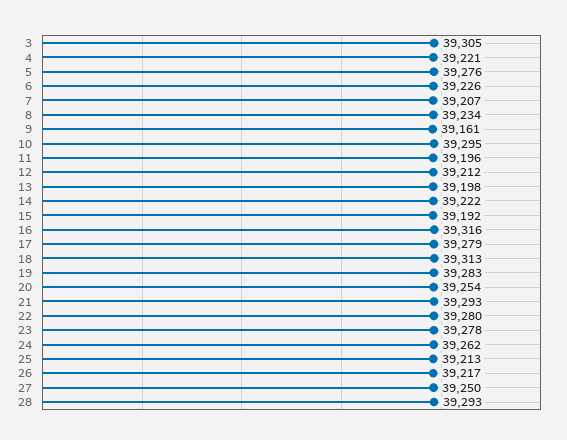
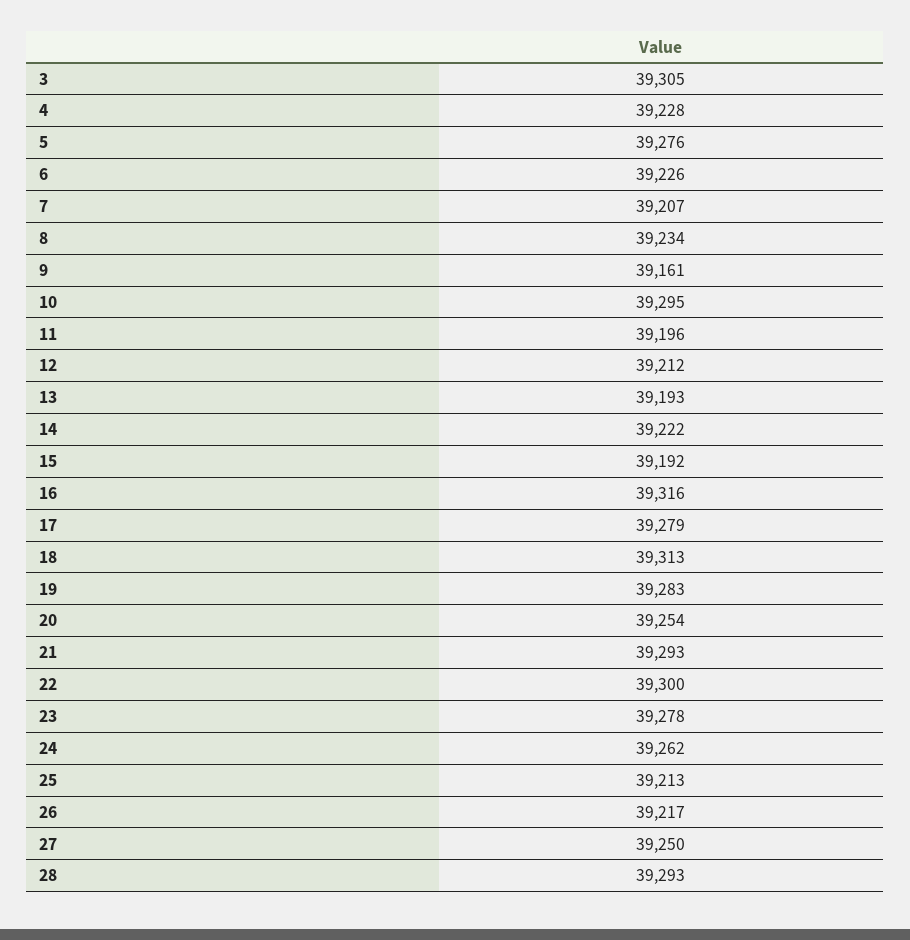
  {
    "3": 39305,
-   "4": 39221,
+   "4": 39228,
    "5": 39276,
    "6": 39226,
    "7": 39207,
    "8": 39234,
    "9": 39161,
    "10": 39295,
    "11": 39196,
    "12": 39212,
-   "13": 39198,
+   "13": 39193,
    "14": 39222,
    "15": 39192,
    "16": 39316,
    "17": 39279,
    "18": 39313,
    "19": 39283,
    "20": 39254,
    "21": 39293,
-   "22": 39280,
+   "22": 39300,
    "23": 39278,
    "24": 39262,
    "25": 39213,
    "26": 39217,
    "27": 39250,
    "28": 39293
  }

